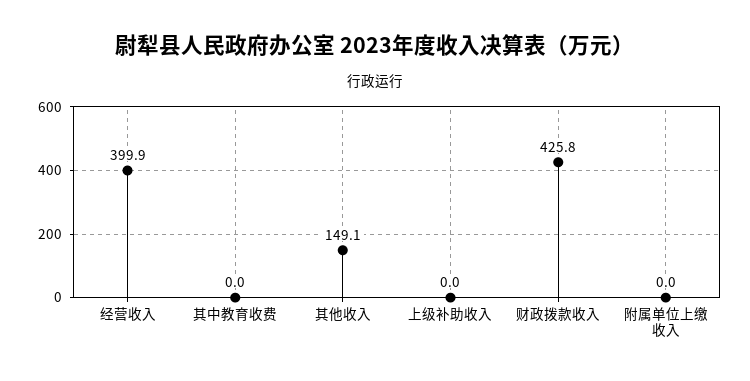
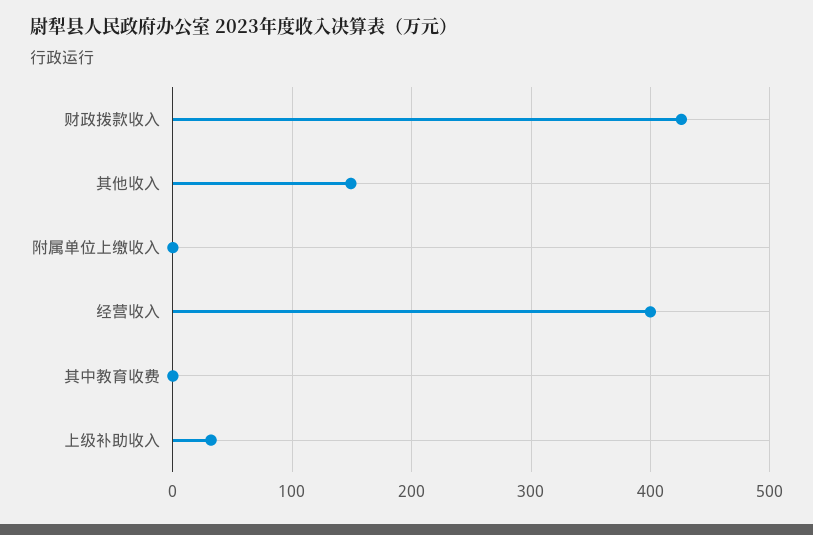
  {
    "经营收入": 399.9,
    "其中教育收费": 0,
    "其他收入": 149.1,
-   "上级补助收入": 0,
+   "上级补助收入": 30,
    "财政拨款收入": 425.8,
    "附属单位上缴收入": 0
  }

